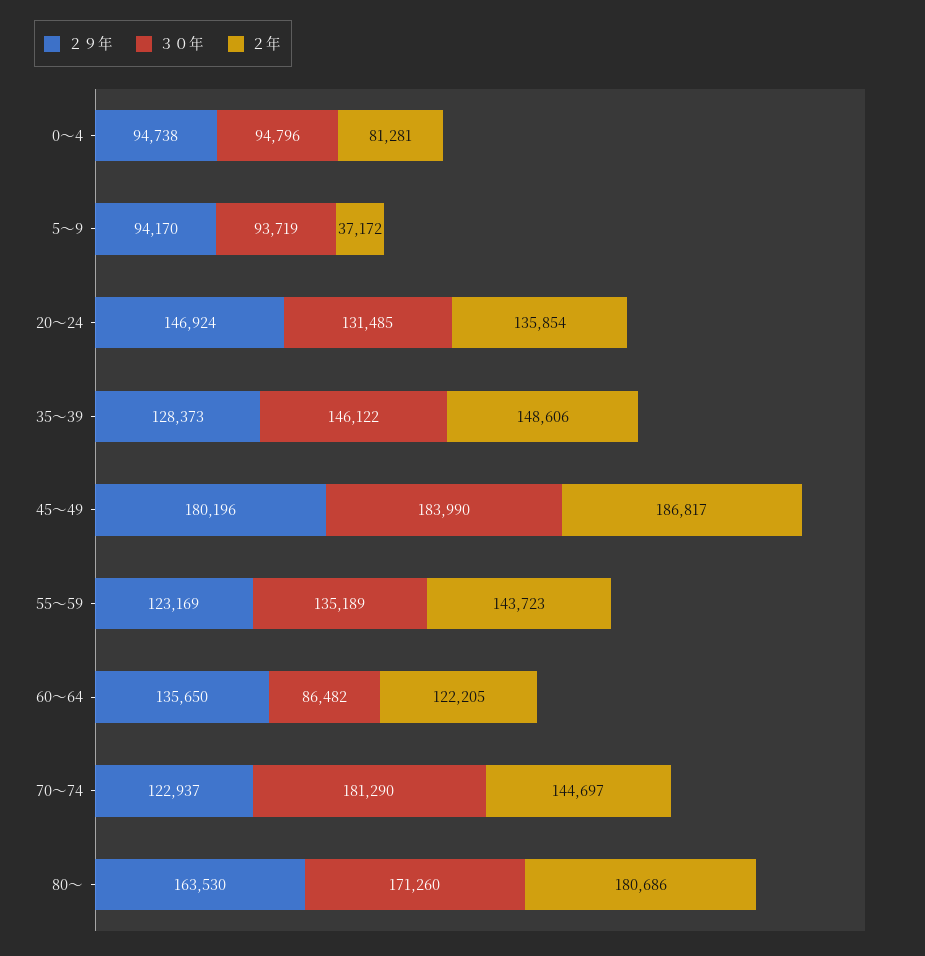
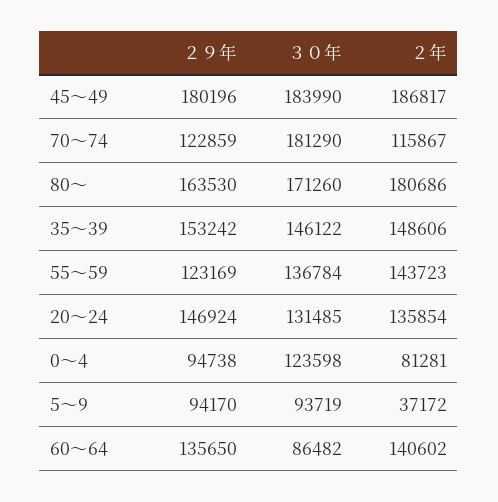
  {
    "２９年": {
      "0～4": 94738,
      "5～9": 94170,
      "20～24": 146924,
-     "35～39": 128373,
+     "35～39": 153242,
      "45～49": 180196,
      "55～59": 123169,
      "60～64": 135650,
-     "70～74": 122937,
+     "70～74": 122859,
      "80～": 163530
    },
    "３０年": {
-     "0～4": 94796,
+     "0～4": 123598,
      "5～9": 93719,
      "20～24": 131485,
      "35～39": 146122,
      "45～49": 183990,
-     "55～59": 135189,
+     "55～59": 136784,
      "60～64": 86482,
      "70～74": 181290,
      "80～": 171260
    },
    "２年": {
      "0～4": 81281,
      "5～9": 37172,
      "20～24": 135854,
      "35～39": 148606,
      "45～49": 186817,
      "55～59": 143723,
-     "60～64": 122205,
+     "60～64": 140602,
-     "70～74": 144697,
+     "70～74": 115867,
      "80～": 180686
    }
  }

